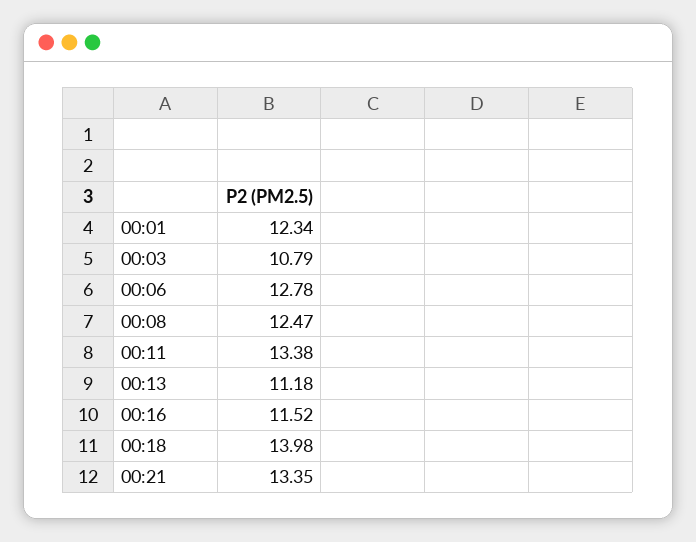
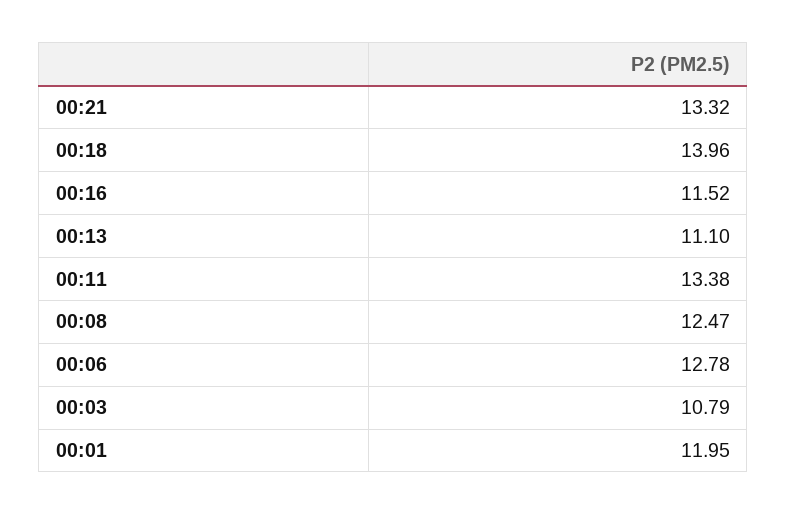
  {
-   "00:01": 12.34,
+   "00:01": 11.95,
    "00:03": 10.79,
    "00:06": 12.78,
    "00:08": 12.47,
    "00:11": 13.38,
-   "00:13": 11.18,
+   "00:13": 11.1,
    "00:16": 11.52,
-   "00:18": 13.98,
+   "00:18": 13.96,
-   "00:21": 13.35
+   "00:21": 13.32
  }

